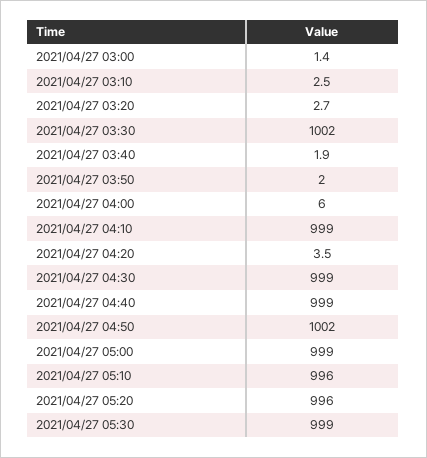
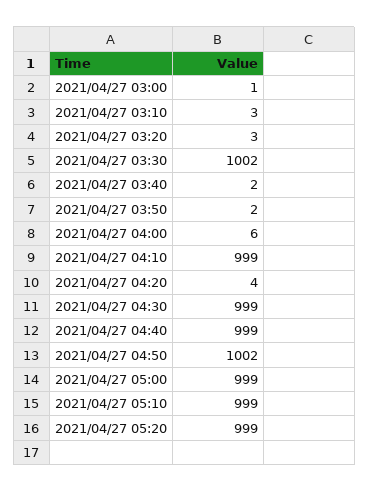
  {
    "2021/04/27 03:00": 1.4,
    "2021/04/27 03:10": 2.5,
    "2021/04/27 03:20": 2.7,
    "2021/04/27 03:30": 1002,
    "2021/04/27 03:40": 1.9,
    "2021/04/27 03:50": 2,
    "2021/04/27 04:00": 6,
    "2021/04/27 04:10": 999,
    "2021/04/27 04:20": 3.5,
    "2021/04/27 04:30": 999,
    "2021/04/27 04:40": 999,
    "2021/04/27 04:50": 1002,
    "2021/04/27 05:00": 999,
-   "2021/04/27 05:10": 996,
+   "2021/04/27 05:10": 999,
-   "2021/04/27 05:20": 996,
+   "2021/04/27 05:20": 999
-   "2021/04/27 05:30": 999
  }

